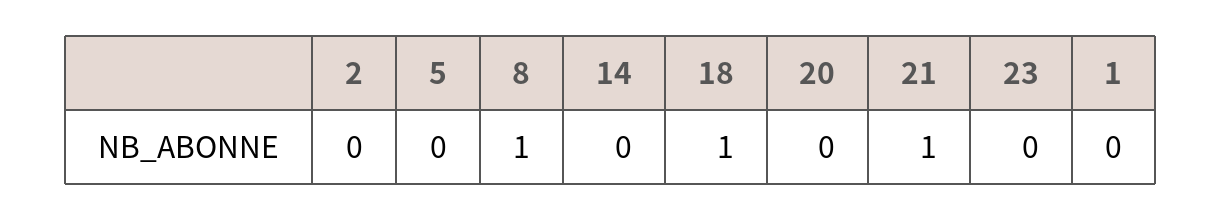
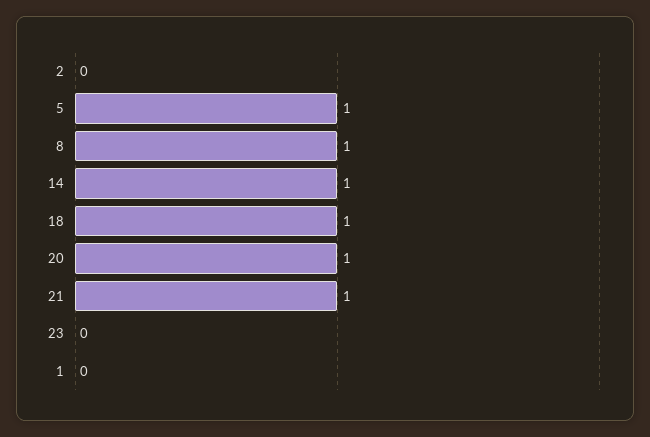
  {
    "2": 0,
-   "5": 0,
+   "5": 1,
    "8": 1,
-   "14": 0,
+   "14": 1,
    "18": 1,
-   "20": 0,
+   "20": 1,
    "21": 1,
    "23": 0,
    "1": 0
  }

